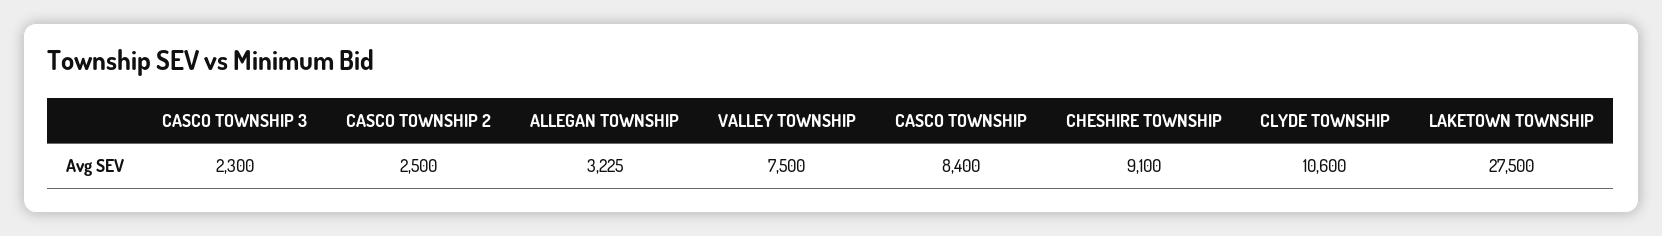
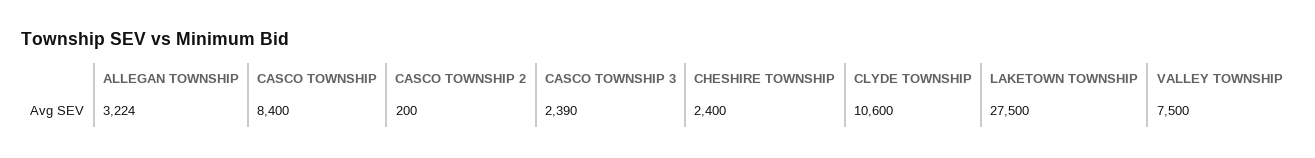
  {
-   "CASCO TOWNSHIP 3": 2300,
+   "CASCO TOWNSHIP 3": 2390,
-   "CASCO TOWNSHIP 2": 2500,
+   "CASCO TOWNSHIP 2": 200,
-   "ALLEGAN TOWNSHIP": 3225,
+   "ALLEGAN TOWNSHIP": 3224,
    "VALLEY TOWNSHIP": 7500,
    "CASCO TOWNSHIP": 8400,
-   "CHESHIRE TOWNSHIP": 9100,
+   "CHESHIRE TOWNSHIP": 2400,
    "CLYDE TOWNSHIP": 10600,
    "LAKETOWN TOWNSHIP": 27500
  }

